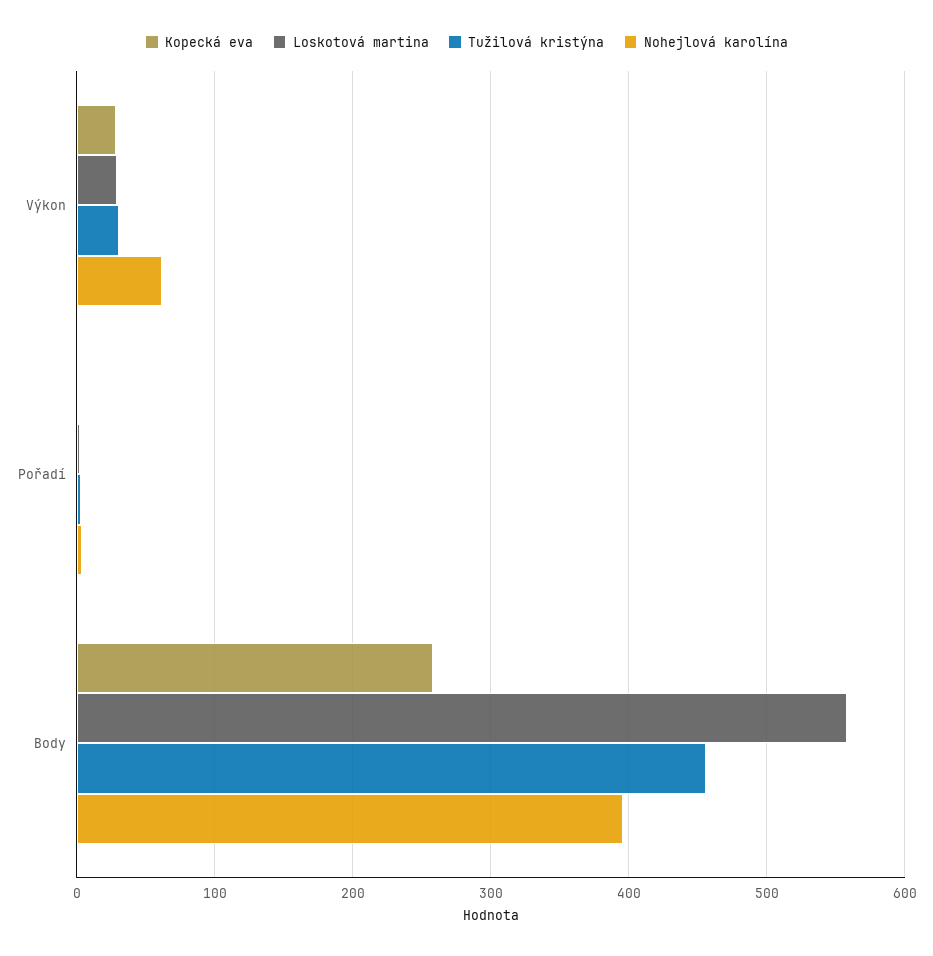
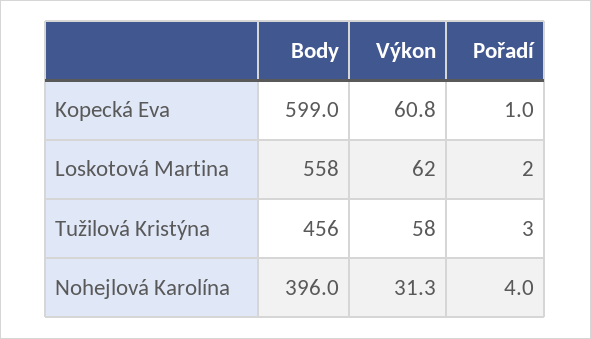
  {
    "Kopecká eva": {
-     "Výkon": 30,
+     "Výkon": 60.8,
      "Pořadí": 1,
-     "Body": 260
+     "Body": 599
    },
    "Loskotová martina": {
-     "Výkon": 30,
+     "Výkon": 62,
      "Pořadí": 2,
      "Body": 558
    },
    "Tužilová kristýna": {
-     "Výkon": 30,
+     "Výkon": 58,
      "Pořadí": 3,
      "Body": 456
    },
    "Nohejlová karolína": {
-     "Výkon": 60,
+     "Výkon": 31.3,
      "Pořadí": 4,
      "Body": 396
    }
  }

